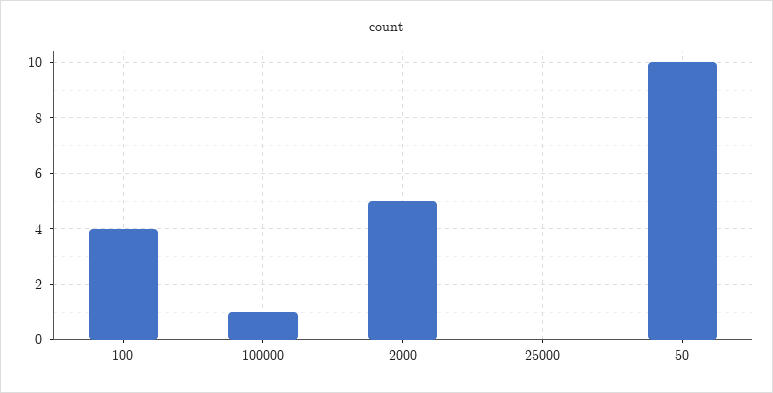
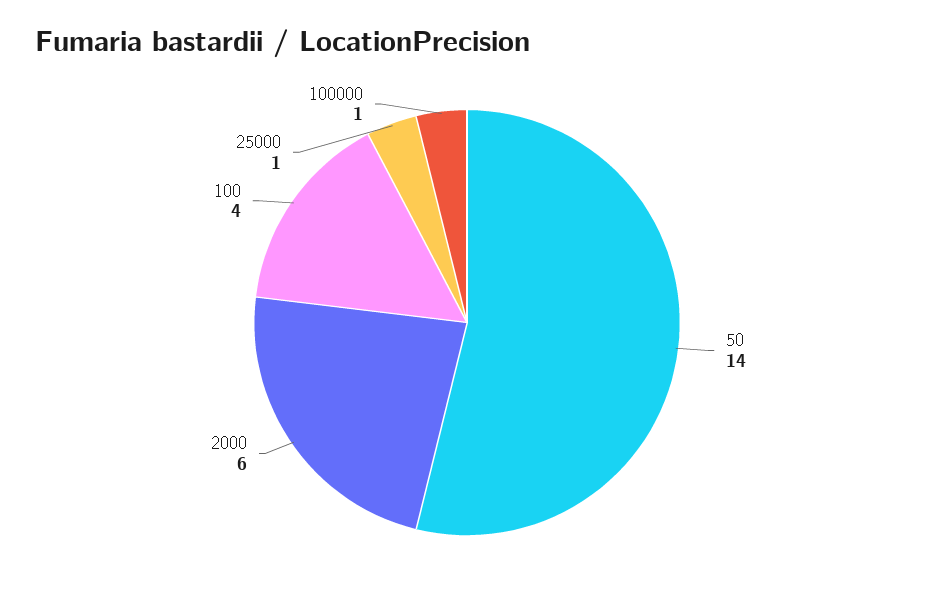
  {
    "100": 4,
    "100000": 1,
-   "2000": 5,
+   "2000": 6,
-   "25000": 0,
+   "25000": 1,
-   "50": 10
+   "50": 14
  }

